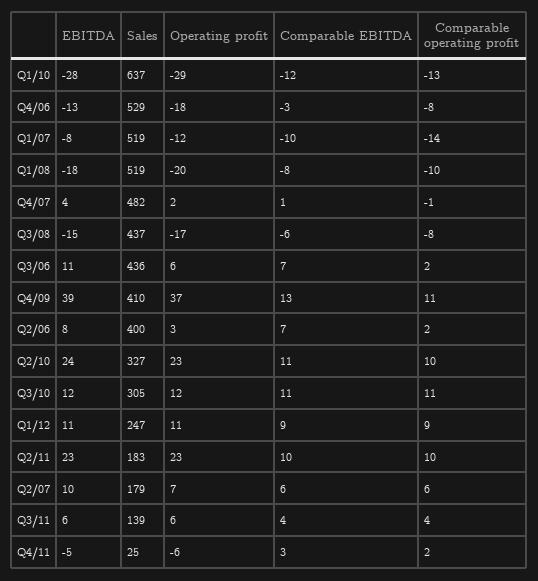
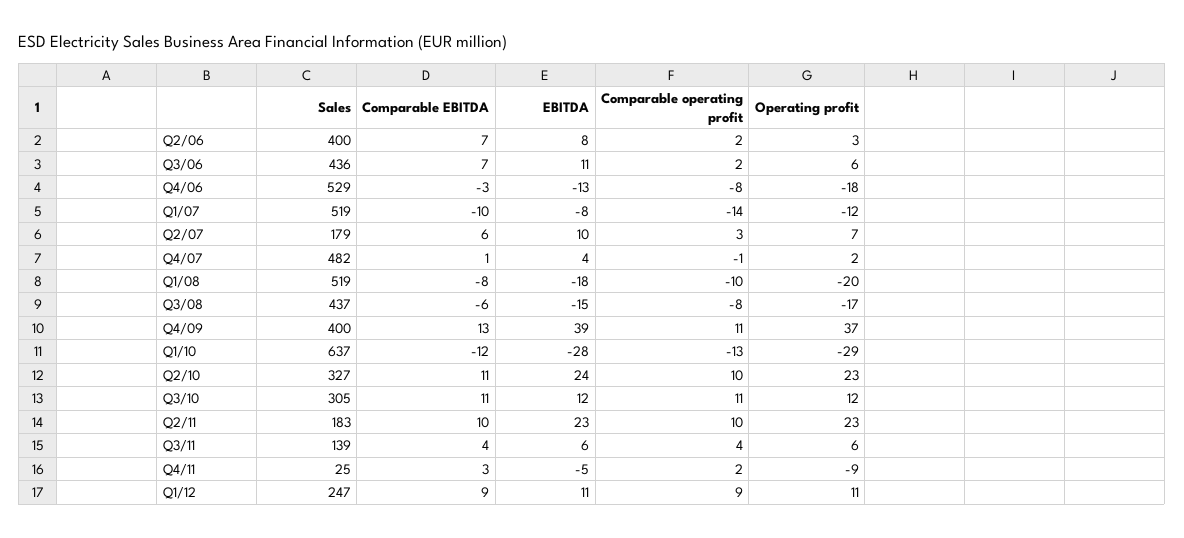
  {
    "EBITDA": {
      "Q1/10": -28,
      "Q4/06": -13,
      "Q1/07": -8,
      "Q1/08": -18,
      "Q4/07": 4,
      "Q3/08": -15,
      "Q3/06": 11,
      "Q4/09": 39,
      "Q2/06": 8,
      "Q2/10": 24,
      "Q3/10": 12,
      "Q1/12": 11,
      "Q2/11": 23,
      "Q2/07": 10,
      "Q3/11": 6,
      "Q4/11": -5
    },
    "Sales": {
      "Q1/10": 637,
      "Q4/06": 529,
      "Q1/07": 519,
      "Q1/08": 519,
      "Q4/07": 482,
      "Q3/08": 437,
      "Q3/06": 436,
-     "Q4/09": 410,
+     "Q4/09": 400,
      "Q2/06": 400,
      "Q2/10": 327,
      "Q3/10": 305,
      "Q1/12": 247,
      "Q2/11": 183,
      "Q2/07": 179,
      "Q3/11": 139,
      "Q4/11": 25
    },
    "Operating profit": {
      "Q1/10": -29,
      "Q4/06": -18,
      "Q1/07": -12,
      "Q1/08": -20,
      "Q4/07": 2,
      "Q3/08": -17,
      "Q3/06": 6,
      "Q4/09": 37,
      "Q2/06": 3,
      "Q2/10": 23,
      "Q3/10": 12,
      "Q1/12": 11,
      "Q2/11": 23,
      "Q2/07": 7,
      "Q3/11": 6,
-     "Q4/11": -6
+     "Q4/11": -9
    },
    "Comparable EBITDA": {
      "Q1/10": -12,
      "Q4/06": -3,
      "Q1/07": -10,
      "Q1/08": -8,
      "Q4/07": 1,
      "Q3/08": -6,
      "Q3/06": 7,
      "Q4/09": 13,
      "Q2/06": 7,
      "Q2/10": 11,
      "Q3/10": 11,
      "Q1/12": 9,
      "Q2/11": 10,
      "Q2/07": 6,
      "Q3/11": 4,
      "Q4/11": 3
    },
    "Comparable operating profit": {
      "Q1/10": -13,
      "Q4/06": -8,
      "Q1/07": -14,
      "Q1/08": -10,
      "Q4/07": -1,
      "Q3/08": -8,
      "Q3/06": 2,
      "Q4/09": 11,
      "Q2/06": 2,
      "Q2/10": 10,
      "Q3/10": 11,
      "Q1/12": 9,
      "Q2/11": 10,
-     "Q2/07": 6,
+     "Q2/07": 3,
      "Q3/11": 4,
      "Q4/11": 2
    }
  }

